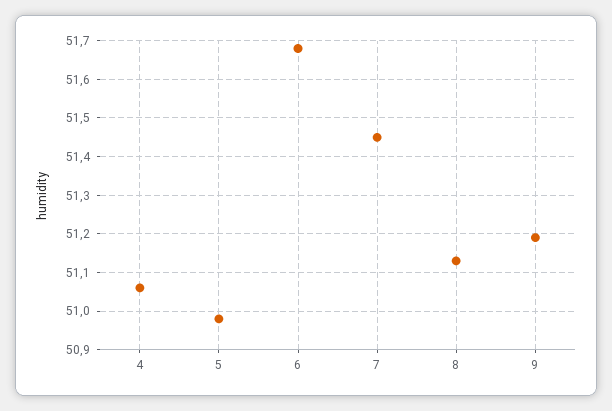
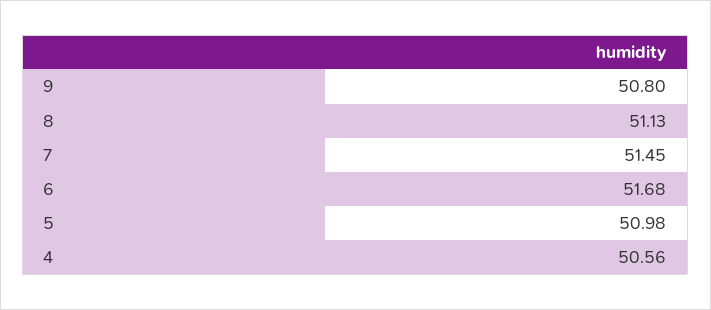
  {
-   "4": 51.05,
+   "4": 50.56,
    "5": 50.98,
    "6": 51.68,
    "7": 51.45,
    "8": 51.13,
-   "9": 51.2
+   "9": 50.8
  }

